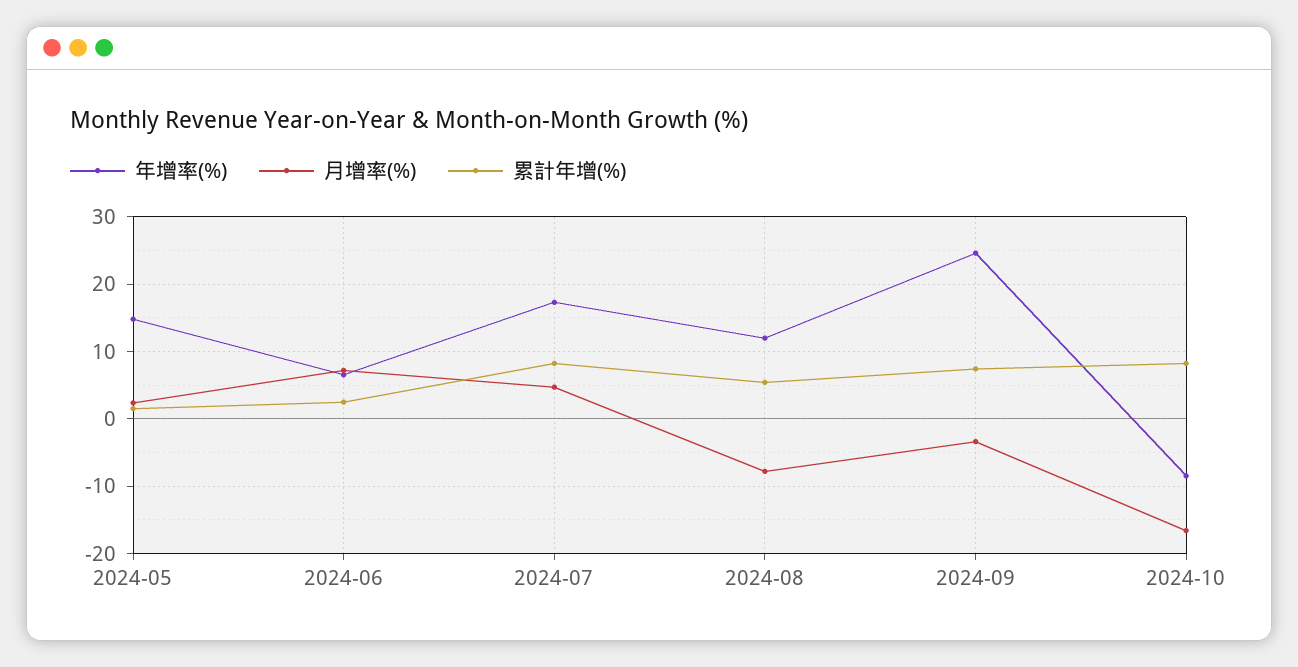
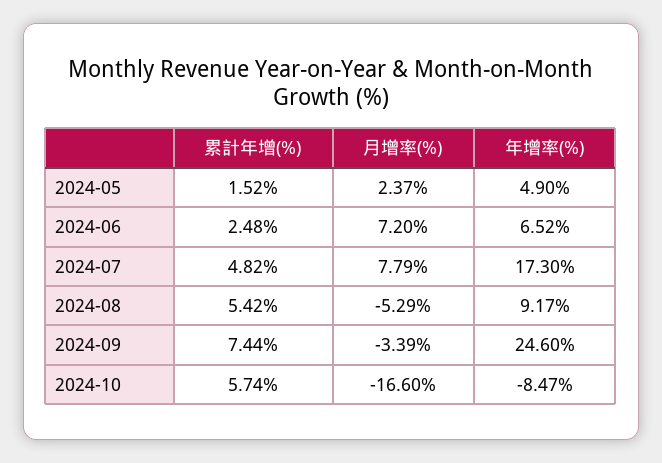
  {
    "年增率(%)": {
-     "2024-05": 15,
+     "2024-05": 4.9,
      "2024-06": 6.52,
      "2024-07": 17.3,
-     "2024-08": 12,
+     "2024-08": 9.17,
      "2024-09": 24.6,
      "2024-10": -8.47
    },
    "月增率(%)": {
      "2024-05": 2.37,
      "2024-06": 7.2,
-     "2024-07": 5,
+     "2024-07": 7.79,
-     "2024-08": -8,
+     "2024-08": -5.29,
      "2024-09": -3.39,
      "2024-10": -16.6
    },
    "累計年增(%)": {
      "2024-05": 1.52,
      "2024-06": 2.48,
-     "2024-07": 8,
+     "2024-07": 4.82,
      "2024-08": 5.42,
      "2024-09": 7.44,
-     "2024-10": 8
+     "2024-10": 5.74
    }
  }

